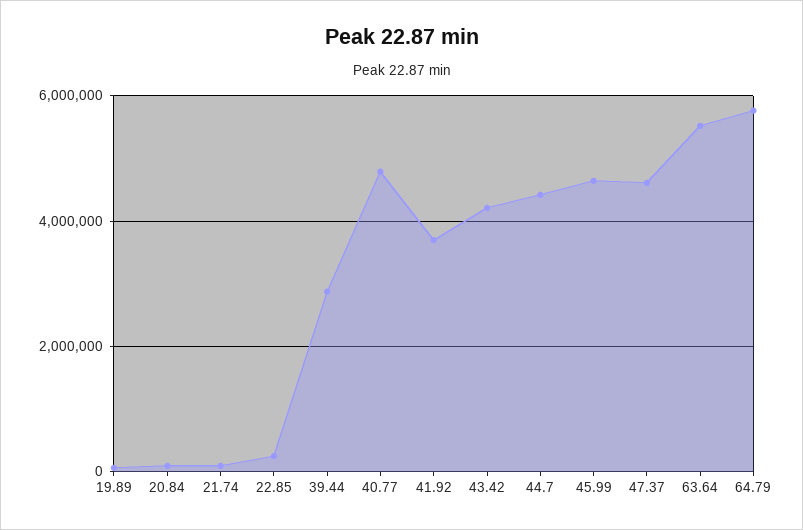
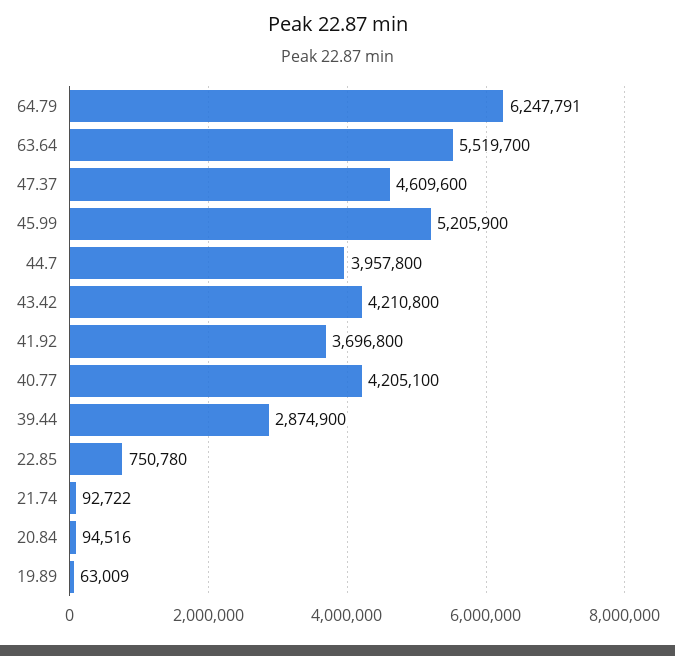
  {
    "19.89": 63009,
    "20.84": 94516,
    "21.74": 92722,
-   "22.85": 200000,
+   "22.85": 750780,
    "39.44": 2874900,
-   "40.77": 4800000,
+   "40.77": 4205100,
    "41.92": 3696800,
    "43.42": 4210800,
-   "44.7": 4400000,
+   "44.7": 3957800,
-   "45.99": 4600000,
+   "45.99": 5205900,
    "47.37": 4609600,
    "63.64": 5519700,
-   "64.79": 5800000
+   "64.79": 6247791
  }

